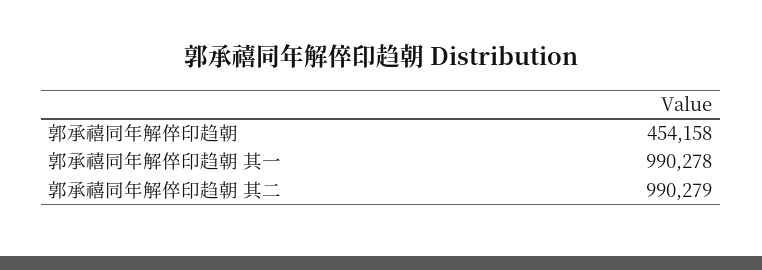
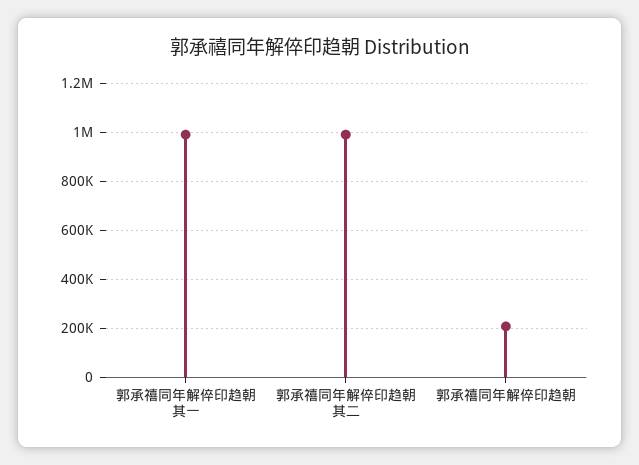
  {
-   "郭承禧同年解倅印趋朝": 454158,
+   "郭承禧同年解倅印趋朝": 200000,
    "郭承禧同年解倅印趋朝 其一": 990278,
    "郭承禧同年解倅印趋朝 其二": 990279
  }

